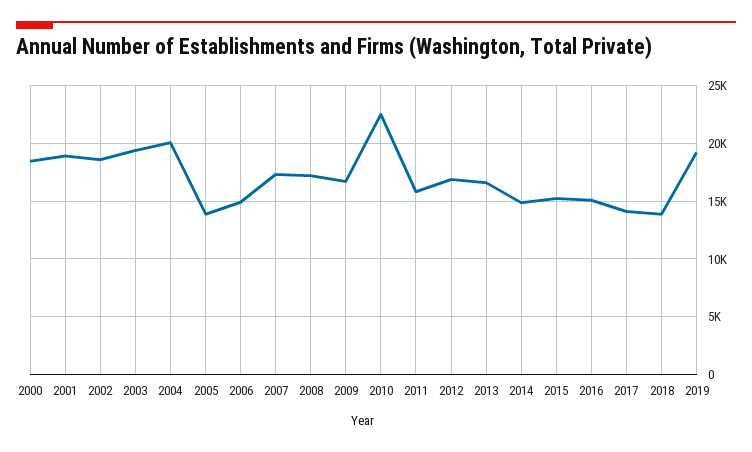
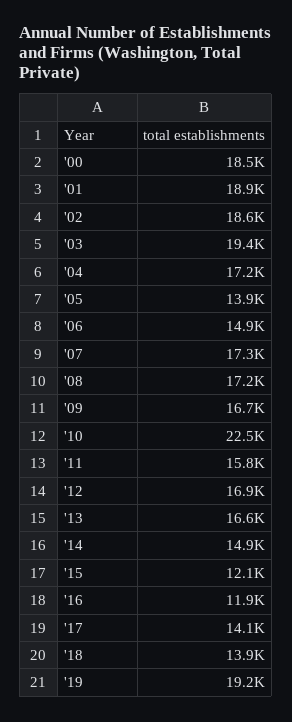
  {
    "2000": 18500,
    "2001": 18900,
    "2002": 18600,
    "2003": 19400,
-   "2004": 20000,
+   "2004": 17200,
    "2005": 13900,
    "2006": 14900,
    "2007": 17300,
    "2008": 17200,
    "2009": 16700,
    "2010": 22500,
    "2011": 15800,
    "2012": 16900,
    "2013": 16600,
    "2014": 14900,
-   "2015": 15000,
+   "2015": 12100,
-   "2016": 15000,
+   "2016": 11900,
    "2017": 14100,
    "2018": 13900,
    "2019": 19200
  }

